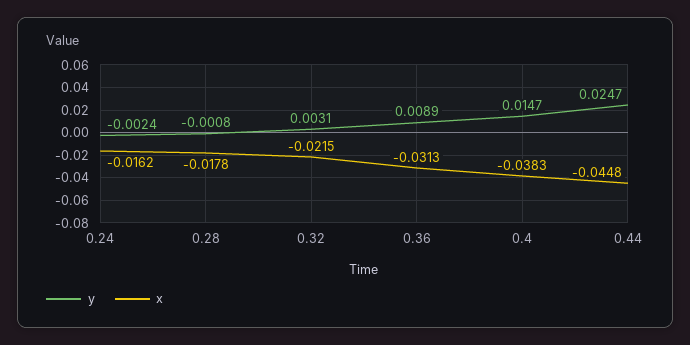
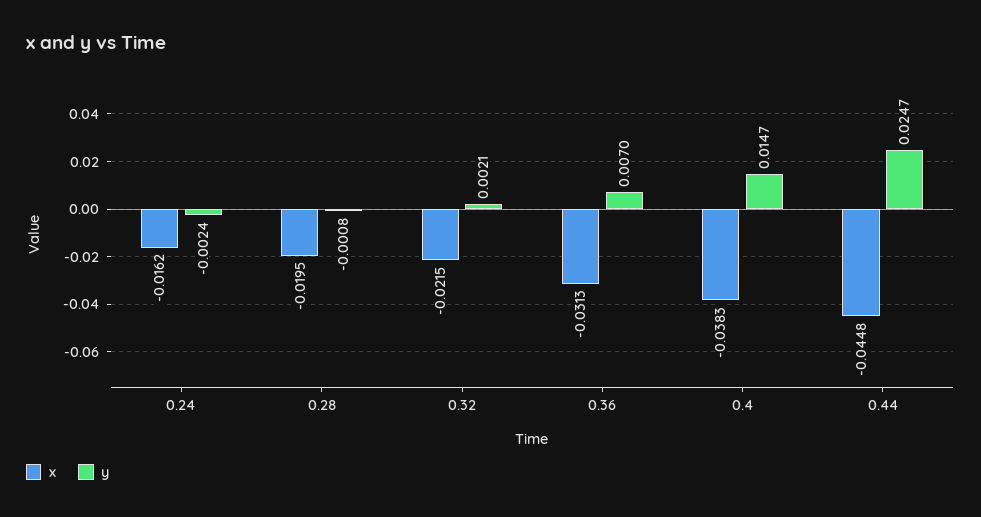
  {
    "y": {
      "0.24": -0.0024,
      "0.28": -0.0008,
-     "0.32": 0.0031,
+     "0.32": 0.0021,
-     "0.36": 0.0089,
+     "0.36": 0.007,
      "0.4": 0.0147,
      "0.44": 0.0247
    },
    "x": {
      "0.24": -0.0162,
-     "0.28": -0.0178,
+     "0.28": -0.0195,
      "0.32": -0.0215,
      "0.36": -0.0313,
      "0.4": -0.0383,
      "0.44": -0.0448
    }
  }

